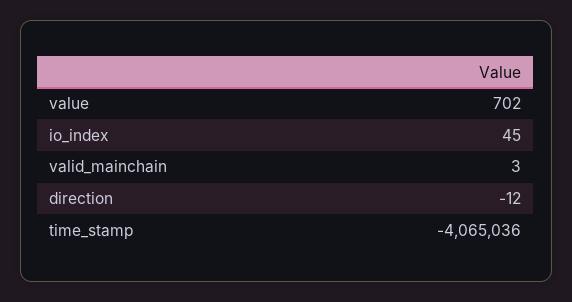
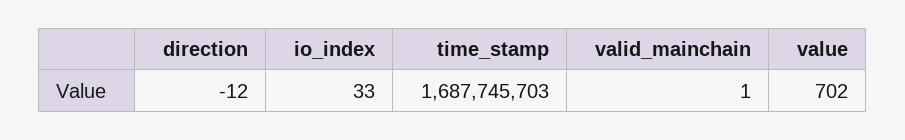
  {
    "value": 702,
-   "io_index": 45,
+   "io_index": 33,
-   "valid_mainchain": 3,
+   "valid_mainchain": 1,
    "direction": -12,
-   "time_stamp": -4065036
+   "time_stamp": 1687745703
  }

